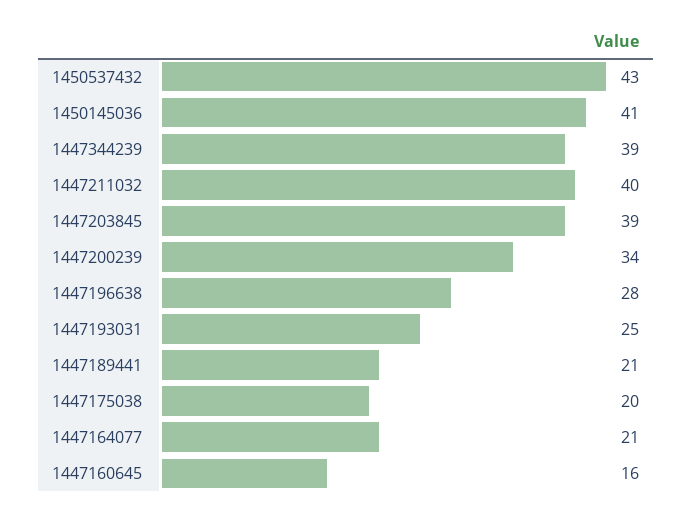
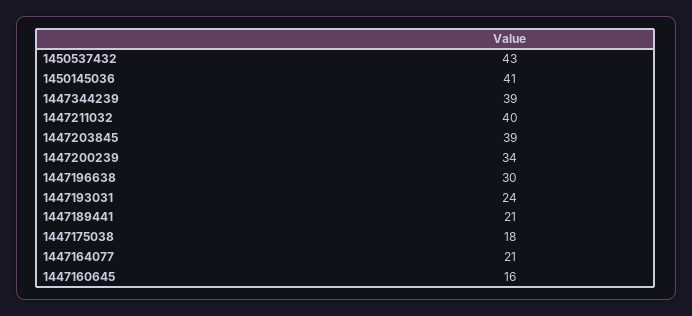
  {
    "1450537432": 43,
    "1450145036": 41,
    "1447344239": 39,
    "1447211032": 40,
    "1447203845": 39,
    "1447200239": 34,
-   "1447196638": 28,
+   "1447196638": 30,
-   "1447193031": 25,
+   "1447193031": 24,
    "1447189441": 21,
-   "1447175038": 20,
+   "1447175038": 18,
    "1447164077": 21,
    "1447160645": 16
  }

